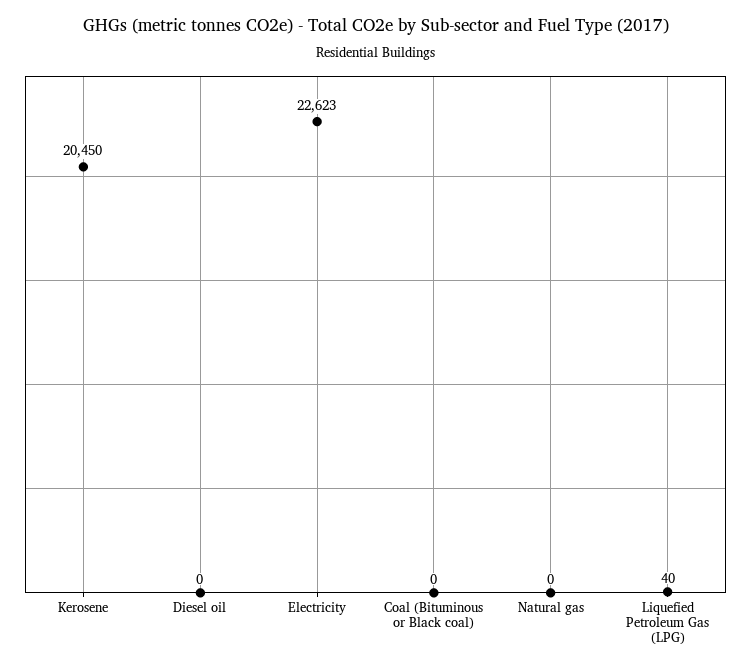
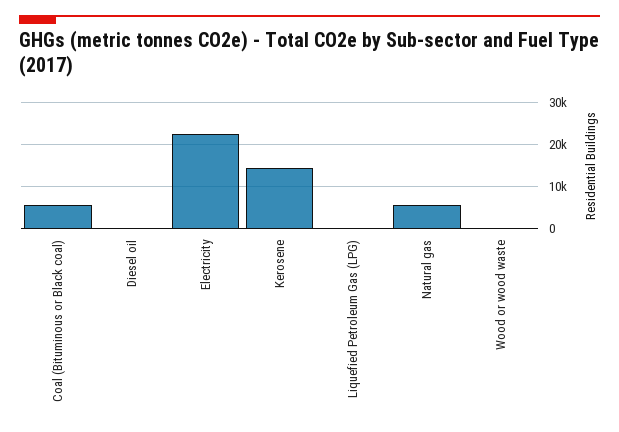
  {
-   "Kerosene": 20450,
+   "Kerosene": 14000,
    "Diesel oil": 0,
    "Electricity": 22623,
-   "Coal (Bituminous or Black coal)": 0,
+   "Coal (Bituminous or Black coal)": 6000,
-   "Natural gas": 0,
+   "Natural gas": 6000,
-   "Liquefied Petroleum Gas (LPG)": 40
+   "Liquefied Petroleum Gas (LPG)": 40,
+   "Wood or wood waste": 0
  }

